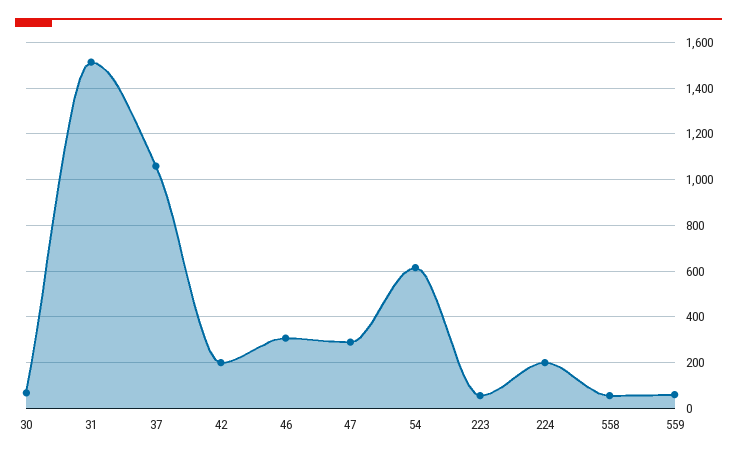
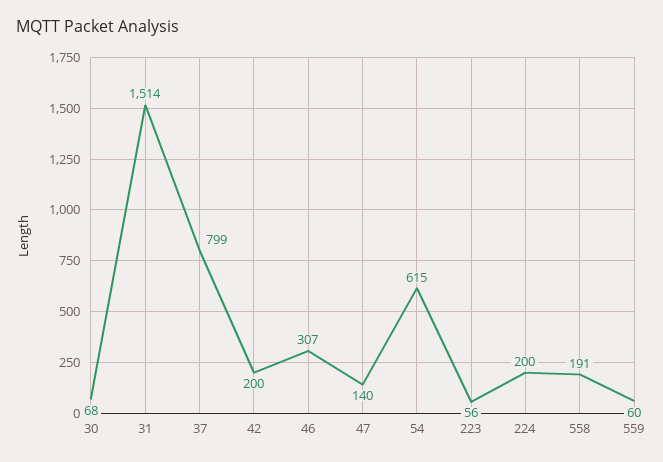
  {
    "30": 68,
    "31": 1514,
-   "37": 1050,
+   "37": 799,
    "42": 200,
    "46": 307,
-   "47": 300,
+   "47": 140,
    "54": 615,
    "223": 56,
    "224": 200,
-   "558": 50,
+   "558": 191,
    "559": 60
  }

